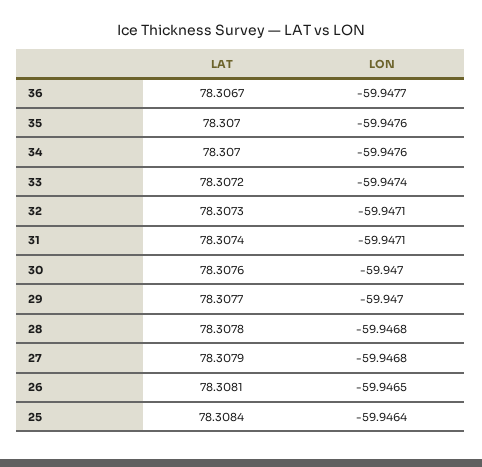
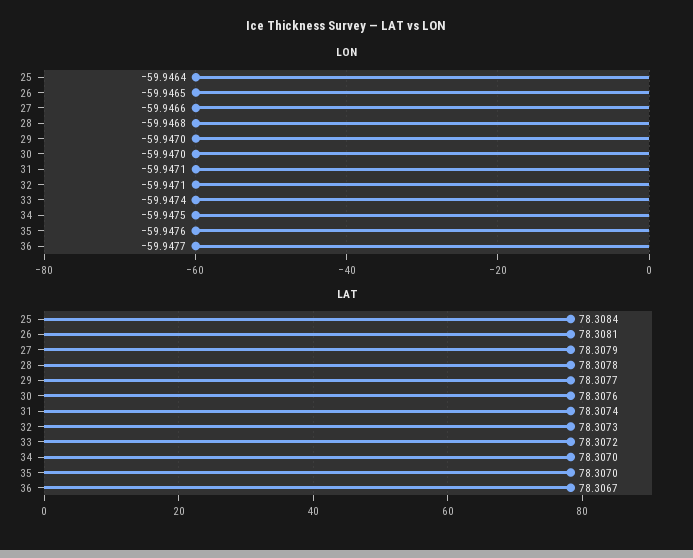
  {
    "LAT": {
      "36": 78.3067,
      "35": 78.307,
      "34": 78.307,
      "33": 78.3072,
      "32": 78.3073,
      "31": 78.3074,
      "30": 78.3076,
      "29": 78.3077,
      "28": 78.3078,
      "27": 78.3079,
      "26": 78.3081,
      "25": 78.3084
    },
    "LON": {
      "36": -59.9477,
      "35": -59.9476,
-     "34": -59.9476,
+     "34": -59.9475,
      "33": -59.9474,
      "32": -59.9471,
      "31": -59.9471,
      "30": -59.947,
      "29": -59.947,
      "28": -59.9468,
-     "27": -59.9468,
+     "27": -59.9466,
      "26": -59.9465,
      "25": -59.9464
    }
  }

